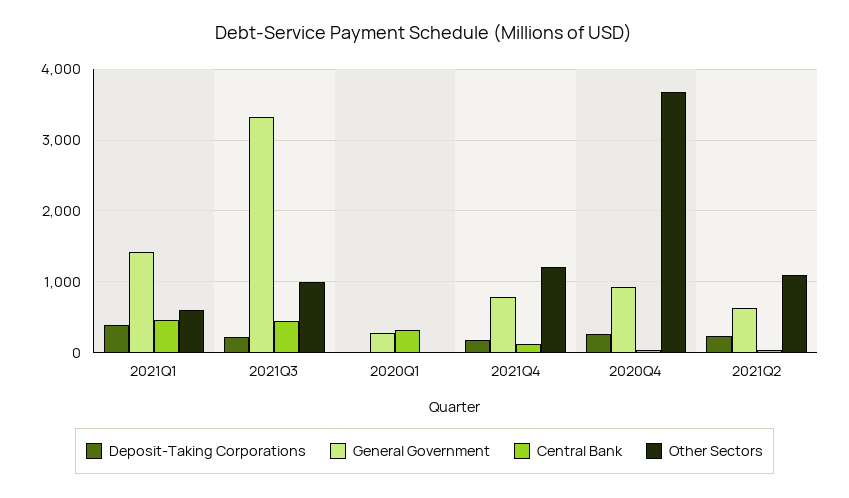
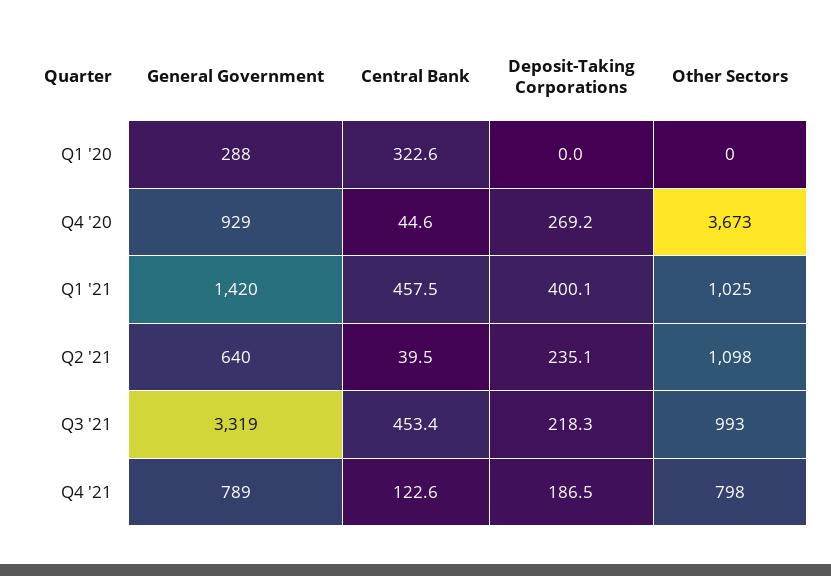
  {
    "Deposit-Taking Corporations": {
      "2021Q1": 400.1,
      "2021Q3": 218.3,
      "2020Q1": 0,
      "2021Q4": 186.5,
      "2020Q4": 269.2,
      "2021Q2": 235.1
    },
    "General Government": {
      "2021Q1": 1420,
      "2021Q3": 3319,
      "2020Q1": 288,
      "2021Q4": 789,
      "2020Q4": 929,
      "2021Q2": 640
    },
    "Central Bank": {
      "2021Q1": 457.5,
      "2021Q3": 453.4,
      "2020Q1": 322.6,
      "2021Q4": 122.6,
      "2020Q4": 44.6,
      "2021Q2": 39.5
    },
    "Other Sectors": {
-     "2021Q1": 600,
+     "2021Q1": 1025,
      "2021Q3": 993,
      "2020Q1": 0,
-     "2021Q4": 1200,
+     "2021Q4": 798,
      "2020Q4": 3673,
      "2021Q2": 1098
    }
  }

